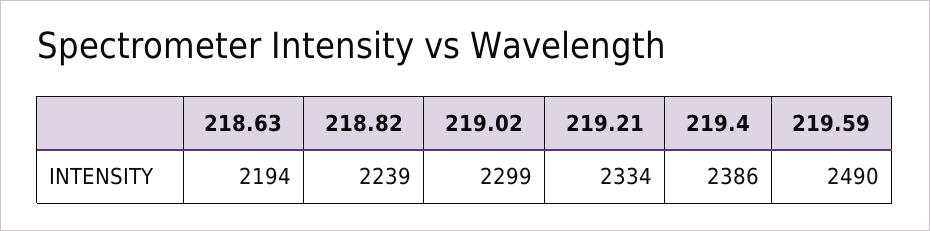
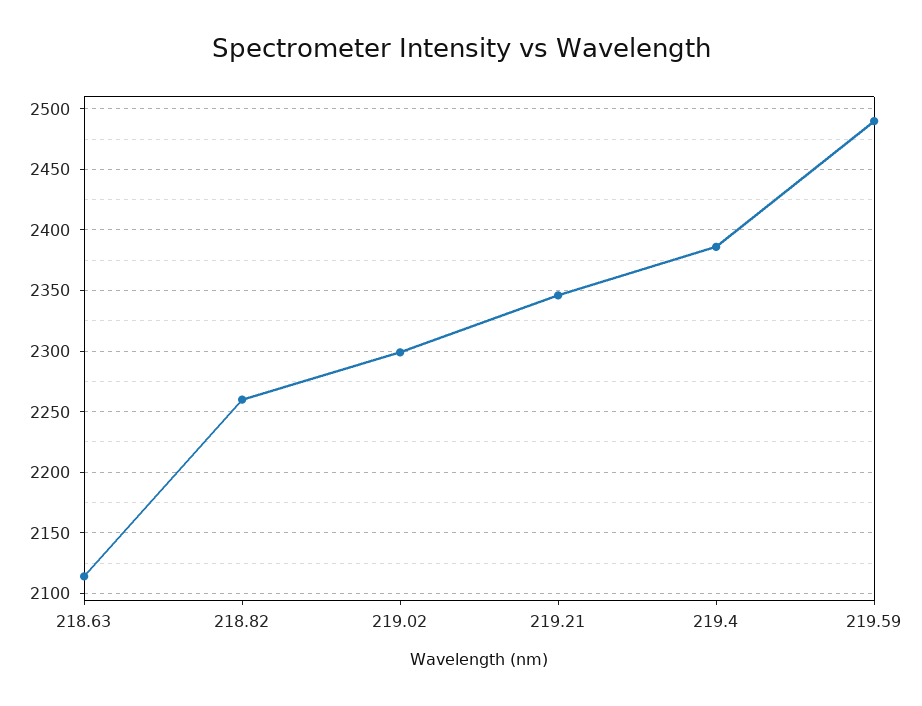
  {
-   "218.63": 2194,
+   "218.63": 2115,
-   "218.82": 2239,
+   "218.82": 2260,
    "219.02": 2299,
-   "219.21": 2334,
+   "219.21": 2345,
    "219.4": 2386,
    "219.59": 2490
  }

